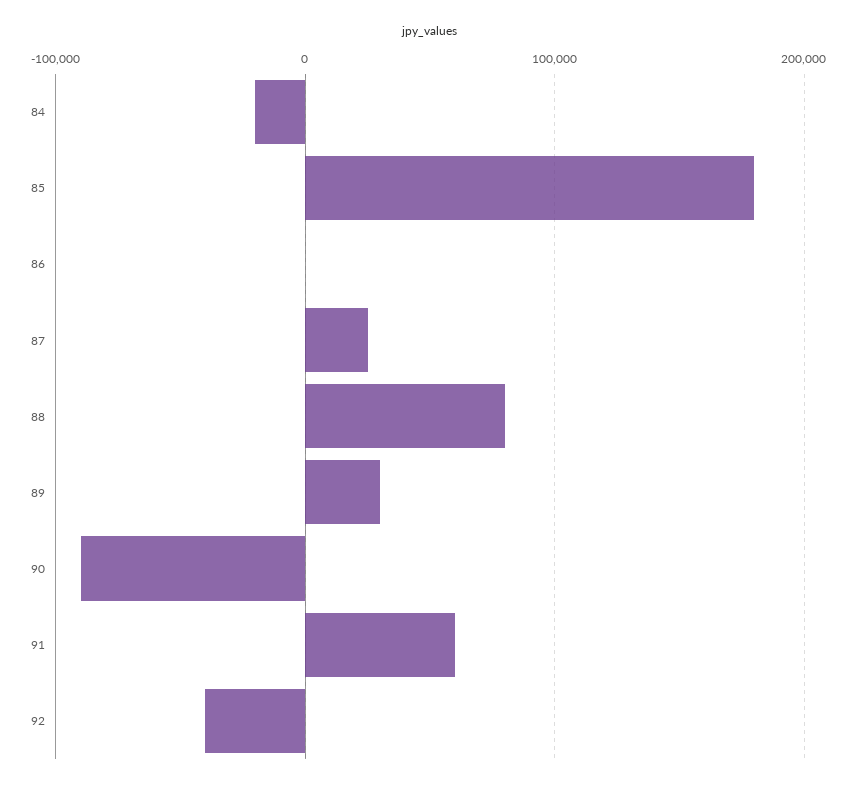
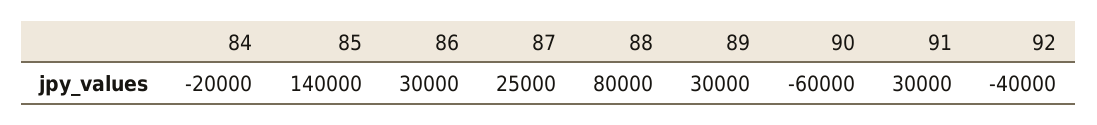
  {
    "84": -20000,
-   "85": 180000,
+   "85": 140000,
-   "86": 0,
+   "86": 30000,
    "87": 25000,
    "88": 80000,
    "89": 30000,
-   "90": -90000,
+   "90": -60000,
-   "91": 60000,
+   "91": 30000,
    "92": -40000
  }

